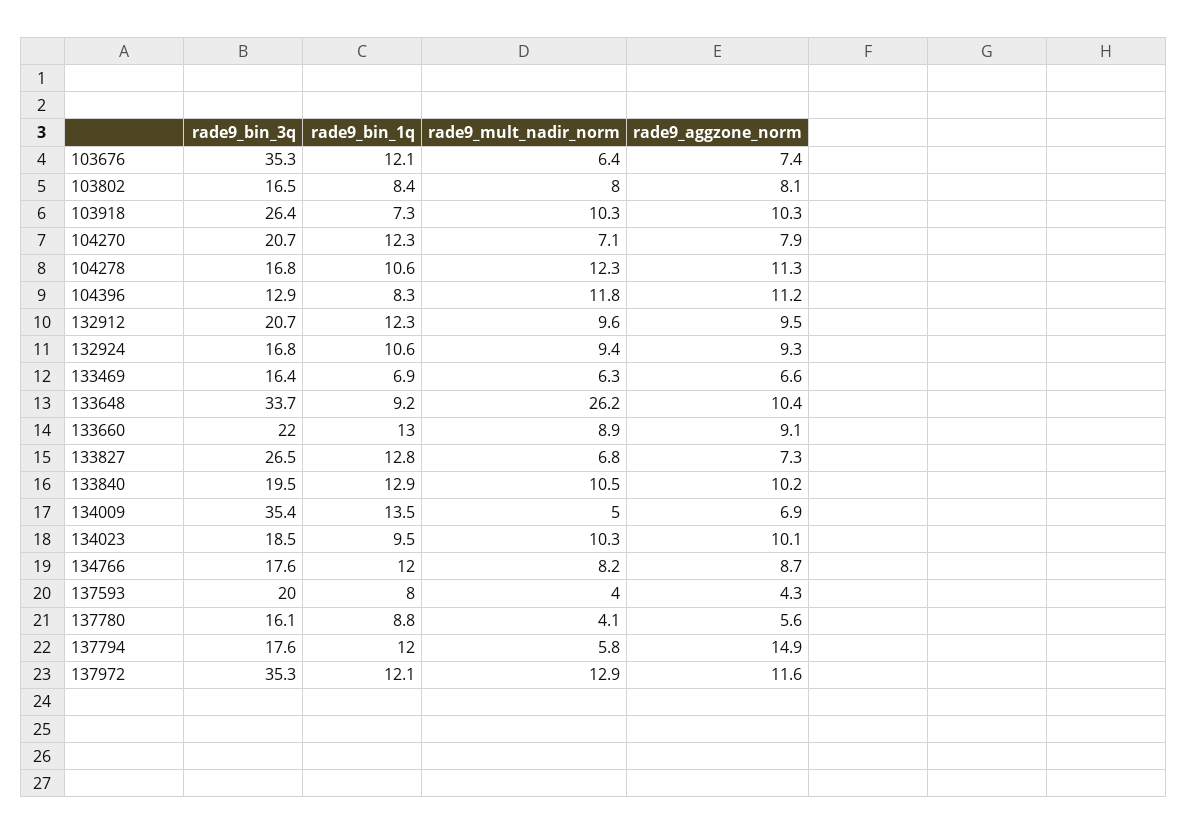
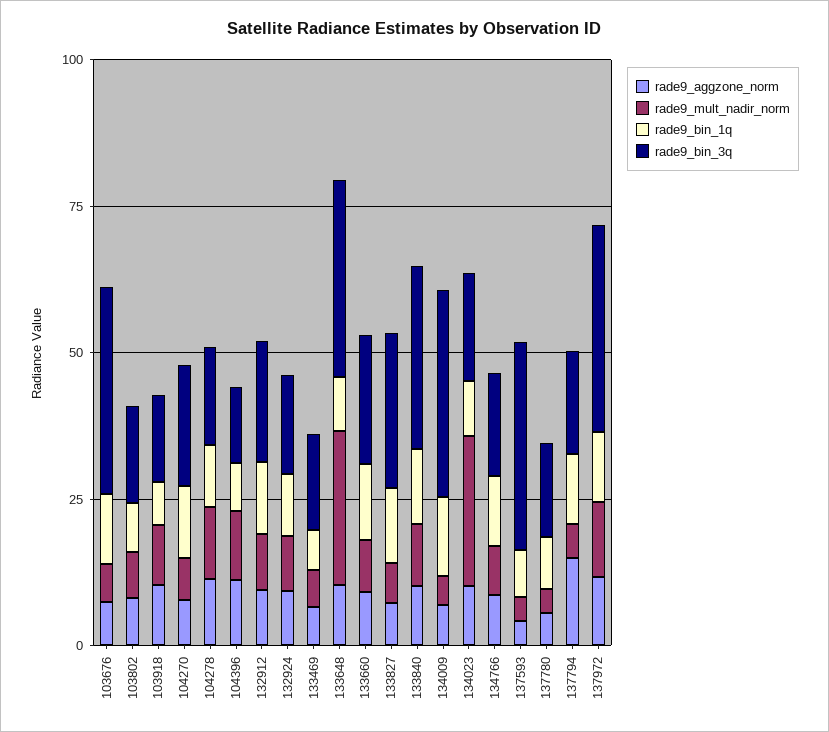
  {
    "rade9_bin_3q": {
      "103676": 35.3,
      "103802": 16.5,
-     "103918": 26.4,
+     "103918": 15,
      "104270": 20.7,
      "104278": 16.8,
      "104396": 12.9,
      "132912": 20.7,
      "132924": 16.8,
      "133469": 16.4,
      "133648": 33.7,
      "133660": 22,
      "133827": 26.5,
-     "133840": 19.5,
+     "133840": 30,
      "134009": 35.4,
      "134023": 18.5,
      "134766": 17.6,
-     "137593": 20,
+     "137593": 35,
      "137780": 16.1,
      "137794": 17.6,
      "137972": 35.3
    },
    "rade9_bin_1q": {
      "103676": 12.1,
      "103802": 8.4,
      "103918": 7.3,
      "104270": 12.3,
      "104278": 10.6,
      "104396": 8.3,
      "132912": 12.3,
      "132924": 10.6,
      "133469": 6.9,
      "133648": 9.2,
      "133660": 13,
      "133827": 12.8,
      "133840": 12.9,
      "134009": 13.5,
      "134023": 9.5,
      "134766": 12,
      "137593": 8,
      "137780": 8.8,
      "137794": 12,
      "137972": 12.1
    },
    "rade9_mult_nadir_norm": {
      "103676": 6.4,
      "103802": 8,
      "103918": 10.3,
      "104270": 7.1,
      "104278": 12.3,
      "104396": 11.8,
      "132912": 9.6,
      "132924": 9.4,
      "133469": 6.3,
      "133648": 26.2,
      "133660": 8.9,
      "133827": 6.8,
      "133840": 10.5,
      "134009": 5,
-     "134023": 10.3,
+     "134023": 25,
      "134766": 8.2,
      "137593": 4,
      "137780": 4.1,
      "137794": 5.8,
      "137972": 12.9
    },
    "rade9_aggzone_norm": {
      "103676": 7.4,
      "103802": 8.1,
      "103918": 10.3,
      "104270": 7.9,
      "104278": 11.3,
      "104396": 11.2,
      "132912": 9.5,
      "132924": 9.3,
      "133469": 6.6,
      "133648": 10.4,
      "133660": 9.1,
      "133827": 7.3,
      "133840": 10.2,
      "134009": 6.9,
      "134023": 10.1,
      "134766": 8.7,
      "137593": 4.3,
      "137780": 5.6,
      "137794": 14.9,
      "137972": 11.6
    }
  }

